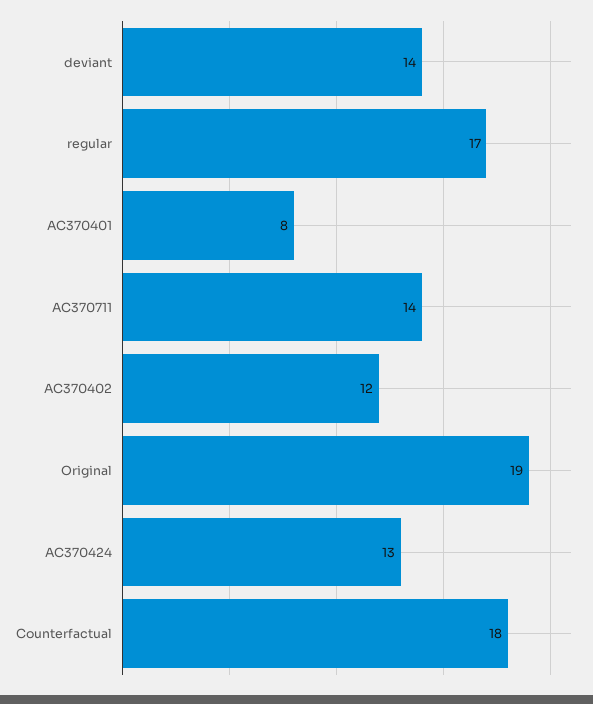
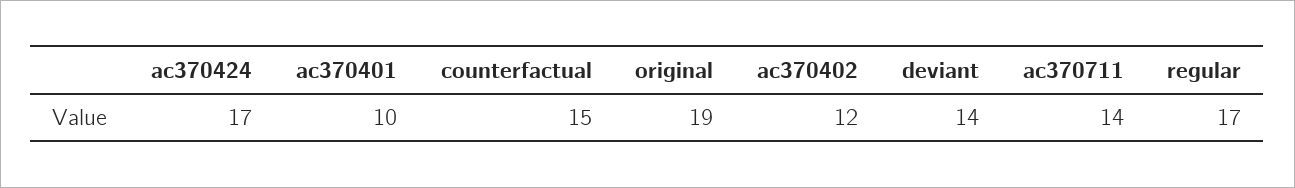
  {
    "deviant": 14,
    "regular": 17,
-   "AC370401": 8,
+   "AC370401": 10,
    "AC370711": 14,
    "AC370402": 12,
    "Original": 19,
-   "AC370424": 13,
+   "AC370424": 17,
-   "Counterfactual": 18
+   "Counterfactual": 15
  }

